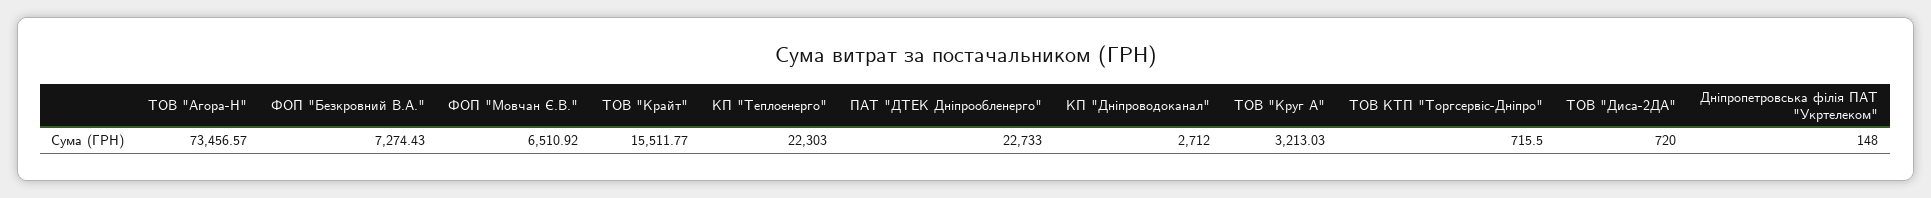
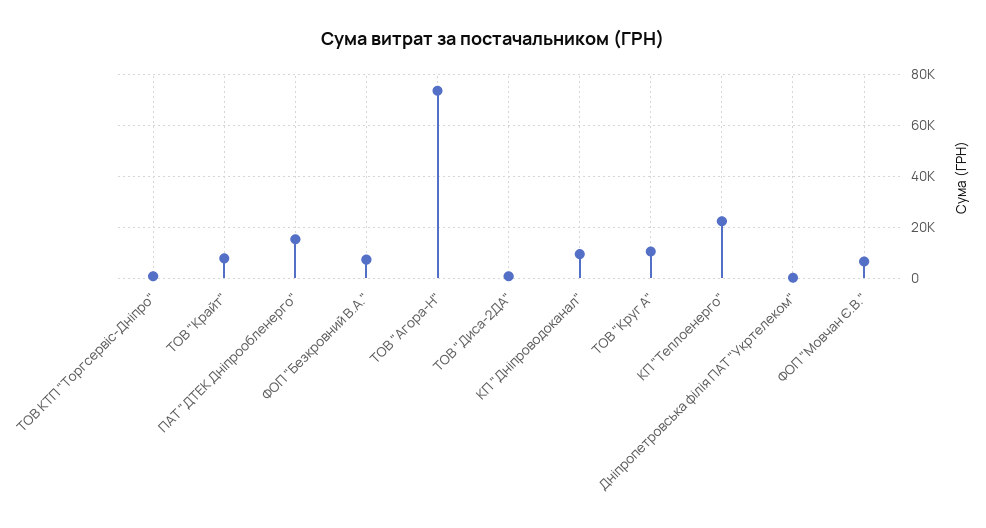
  {
    "ТОВ \"Агора-Н\"": 73456.57,
    "ФОП \"Безкровний В.А.\"": 7274.43,
    "ФОП \"Мовчан Є.В.\"": 6510.92,
-   "ТОВ \"Крайт\"": 15511.77,
+   "ТОВ \"Крайт\"": 7500,
    "КП \"Теплоенерго\"": 22303,
-   "ПАТ \"ДТЕК Дніпрообленерго\"": 22733,
+   "ПАТ \"ДТЕК Дніпрообленерго\"": 15000,
-   "КП \"Дніпроводоканал\"": 2712,
+   "КП \"Дніпроводоканал\"": 10000,
-   "ТОВ \"Круг А\"": 3213.03,
+   "ТОВ \"Круг А\"": 10000,
    "ТОВ КТП \"Торгсервіс-Дніпро\"": 715.5,
    "ТОВ \"Диса-2ДА\"": 720,
    "Дніпропетровська філія ПАТ \"Укртелеком\"": 148
  }

